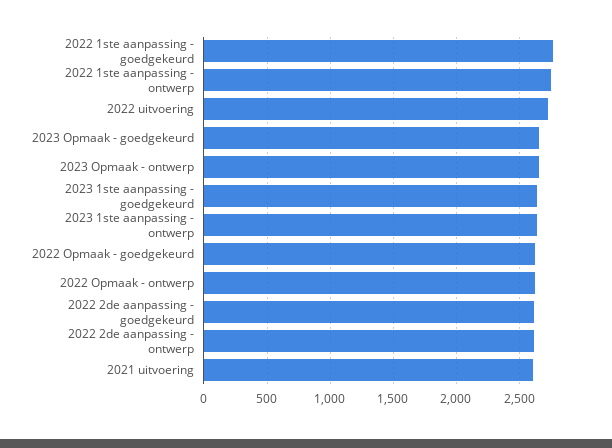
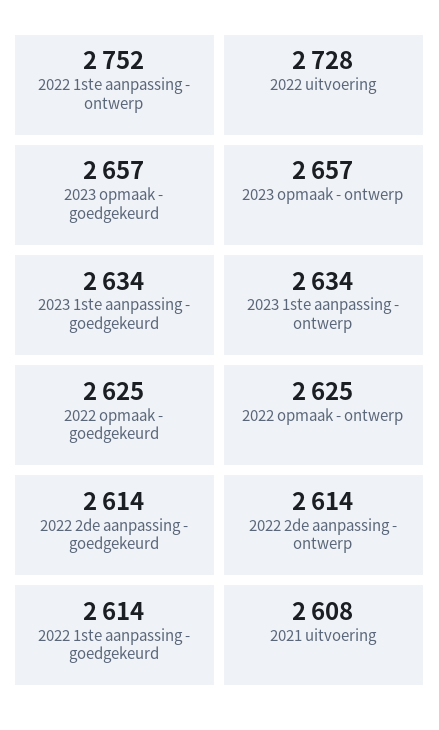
  {
-   "2022 1ste aanpassing - goedgekeurd": 2750,
+   "2022 1ste aanpassing - goedgekeurd": 2614,
    "2022 1ste aanpassing - ontwerp": 2752,
    "2022 uitvoering": 2728,
    "2023 Opmaak - goedgekeurd": 2657,
    "2023 Opmaak - ontwerp": 2657,
    "2023 1ste aanpassing - goedgekeurd": 2634,
    "2023 1ste aanpassing - ontwerp": 2634,
    "2022 Opmaak - goedgekeurd": 2625,
    "2022 Opmaak - ontwerp": 2625,
    "2022 2de aanpassing - goedgekeurd": 2614,
    "2022 2de aanpassing - ontwerp": 2614,
    "2021 uitvoering": 2608
  }

